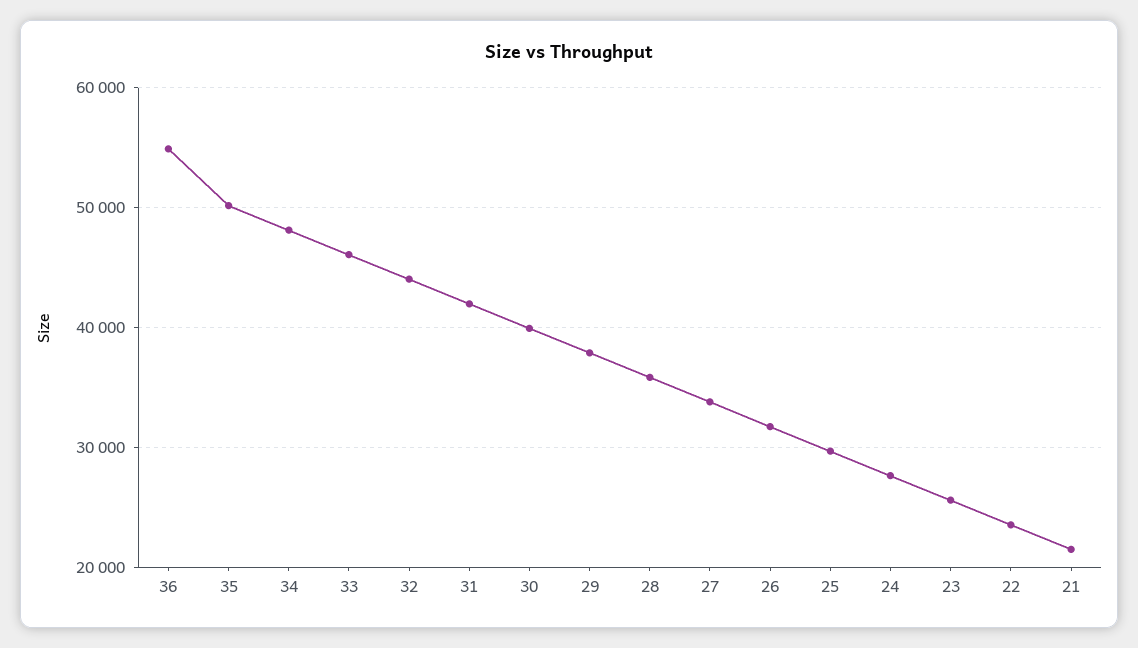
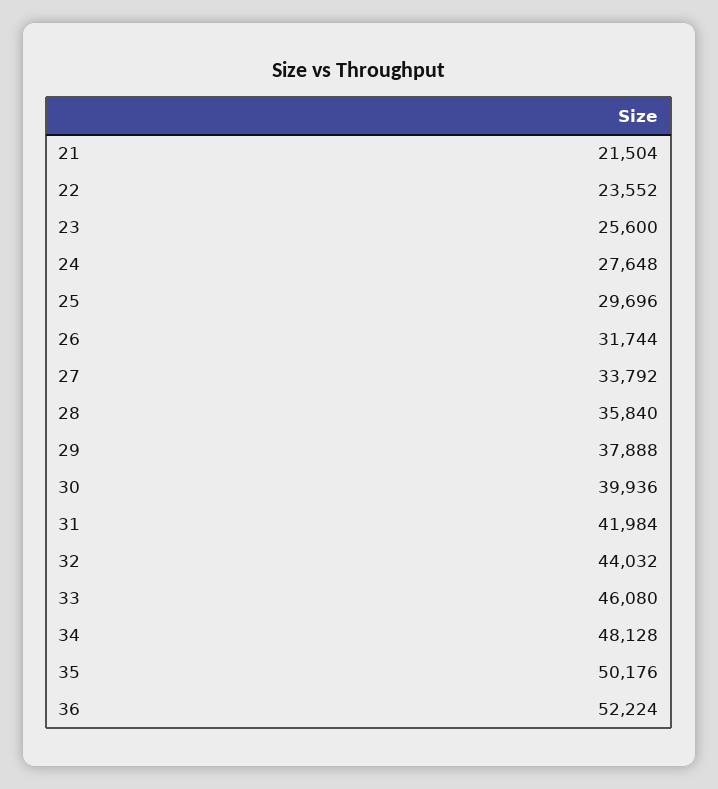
  {
-   "36": 55000,
+   "36": 52224,
    "35": 50176,
    "34": 48128,
    "33": 46080,
    "32": 44032,
    "31": 41984,
    "30": 39936,
    "29": 37888,
    "28": 35840,
    "27": 33792,
    "26": 31744,
    "25": 29696,
    "24": 27648,
    "23": 25600,
    "22": 23552,
    "21": 21504
  }

